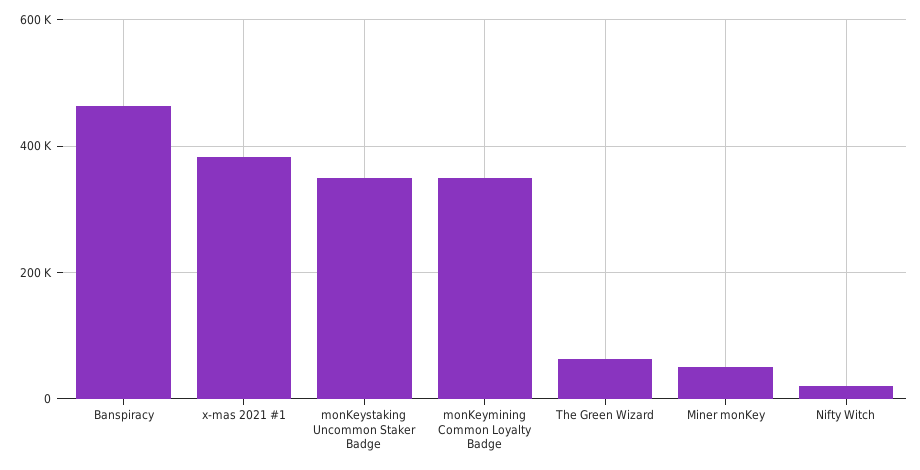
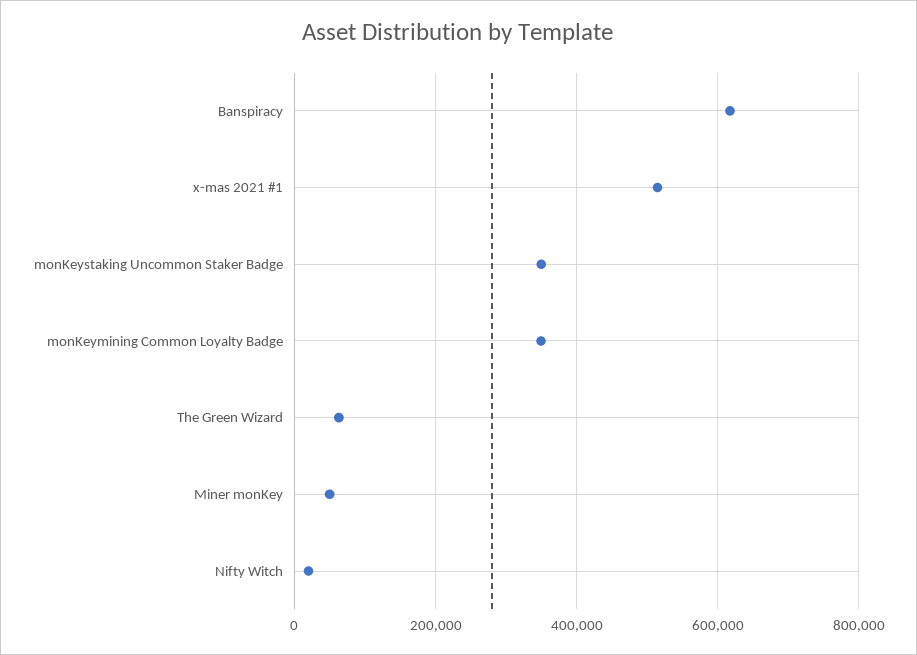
  {
-   "Banspiracy": 460000,
+   "Banspiracy": 620000,
-   "x-mas 2021 #1": 380000,
+   "x-mas 2021 #1": 520000,
    "monKeystaking Uncommon Staker Badge": 340000,
    "monKeymining Common Loyalty Badge": 340000,
    "The Green Wizard": 60000,
    "Miner monKey": 40000,
    "Nifty Witch": 20000
  }

